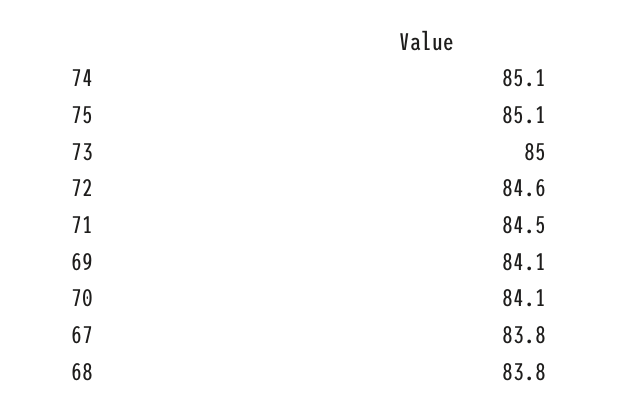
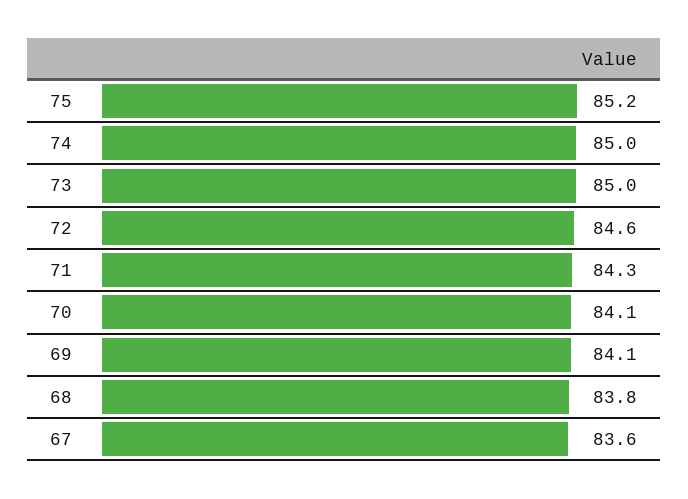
  {
-   "74": 85.1,
+   "74": 85,
-   "75": 85.1,
+   "75": 85.2,
    "73": 85,
    "72": 84.6,
-   "71": 84.5,
+   "71": 84.3,
    "69": 84.1,
    "70": 84.1,
-   "67": 83.8,
+   "67": 83.6,
    "68": 83.8
  }

